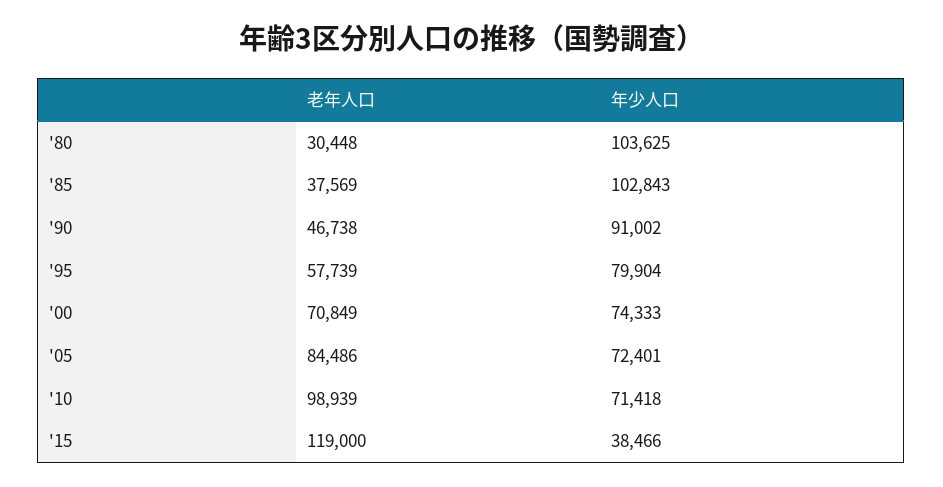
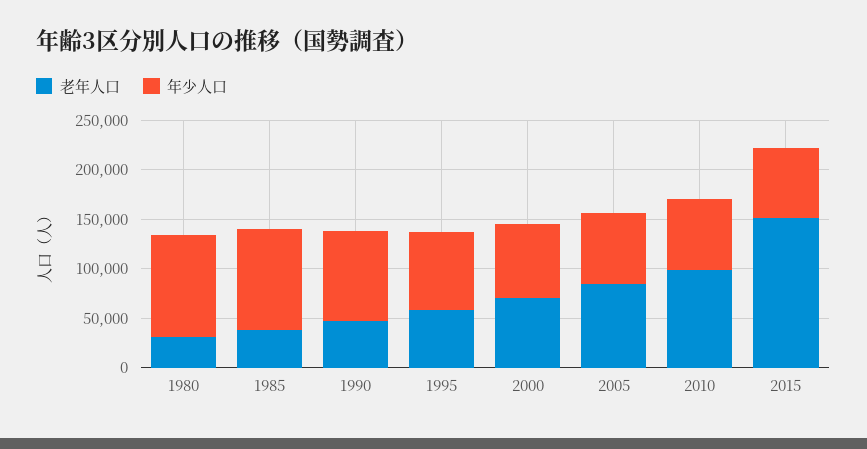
  {
    "老年人口": {
      "'80": 30448,
      "'85": 37569,
      "'90": 46738,
      "'95": 57739,
      "'00": 70849,
      "'05": 84486,
      "'10": 98939,
-     "'15": 119000
+     "'15": 150000
    },
    "年少人口": {
      "'80": 103625,
      "'85": 102843,
      "'90": 91002,
      "'95": 79904,
      "'00": 74333,
      "'05": 72401,
      "'10": 71418,
-     "'15": 38466
+     "'15": 70000
    }
  }

